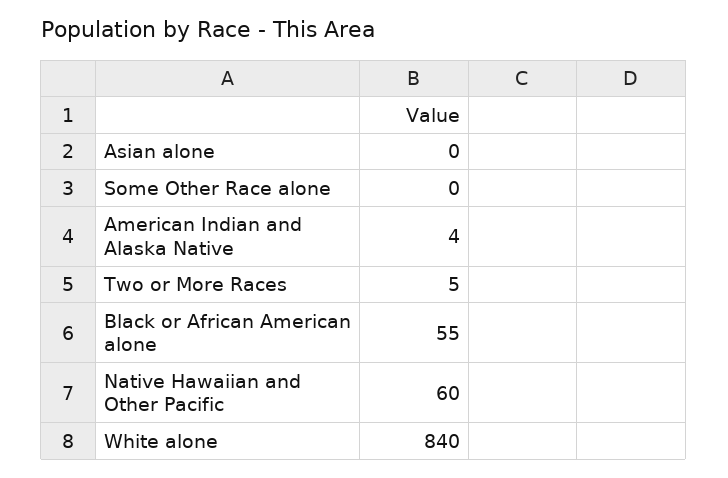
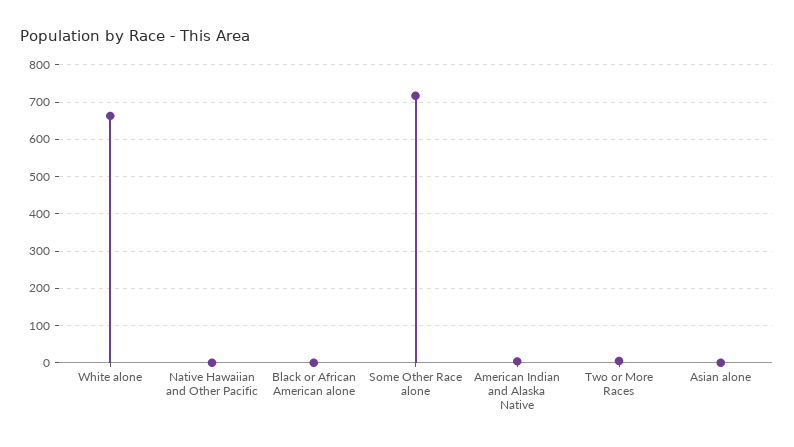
  {
    "Asian alone": 0,
-   "Some Other Race alone": 0,
+   "Some Other Race alone": 720,
    "American Indian and Alaska Native": 4,
    "Two or More Races": 5,
-   "Black or African American alone": 55,
+   "Black or African American alone": 0,
-   "Native Hawaiian and Other Pacific": 60,
+   "Native Hawaiian and Other Pacific": 0,
-   "White alone": 840
+   "White alone": 660
  }

